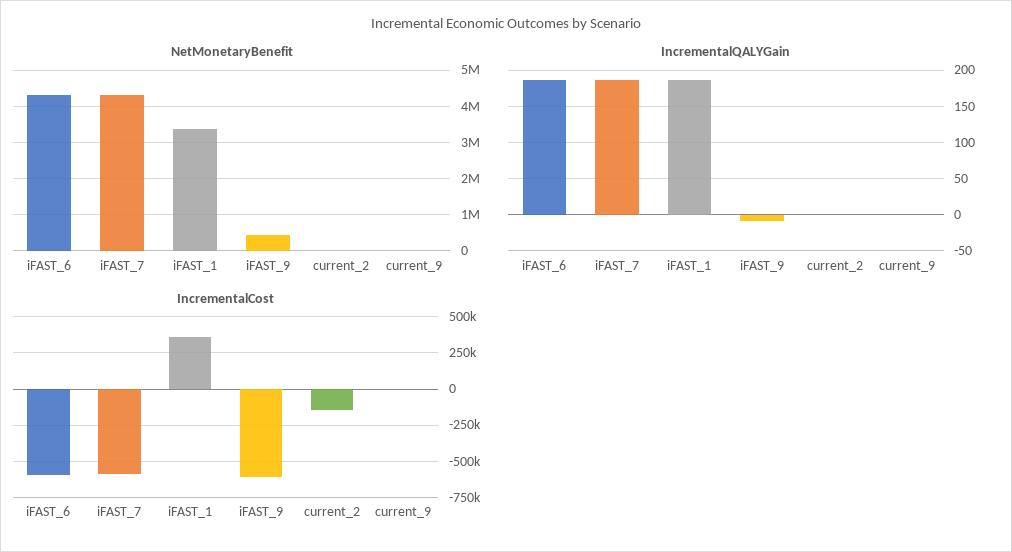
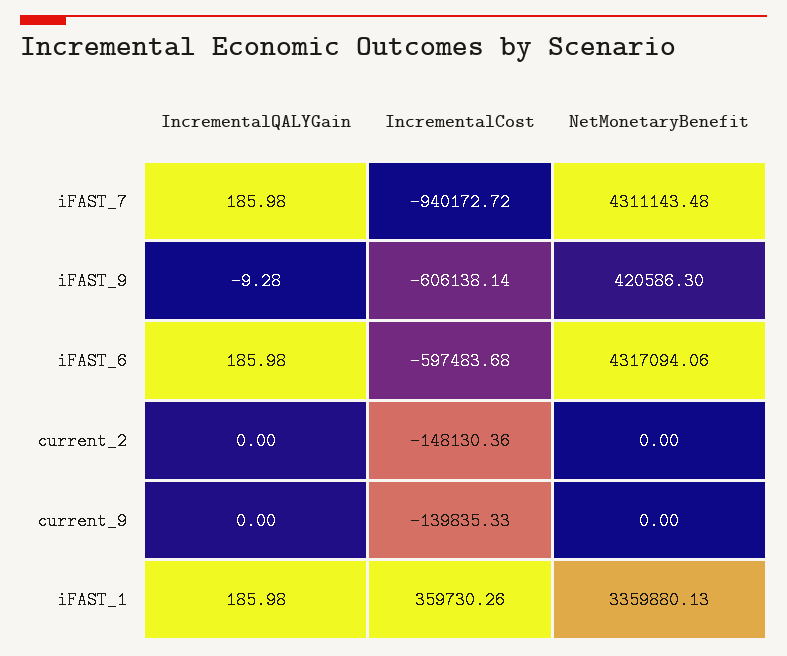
  {
    "NetMonetaryBenefit": {
      "iFAST_6": 4317094.06,
      "iFAST_7": 4311143.48,
      "iFAST_1": 3359880.13,
      "iFAST_9": 420586.3,
      "current_2": 0,
      "current_9": 0
    },
    "IncrementalQALYGain": {
      "iFAST_6": 185.98,
      "iFAST_7": 185.98,
      "iFAST_1": 185.98,
      "iFAST_9": -9.28,
      "current_2": 0,
      "current_9": 0
    },
    "IncrementalCost": {
      "iFAST_6": -597483.68,
-     "iFAST_7": -600000,
+     "iFAST_7": -940172.72,
      "iFAST_1": 359730.26,
      "iFAST_9": -606138.14,
      "current_2": -148130.36,
-     "current_9": 0
+     "current_9": -139835.33
    }
  }

